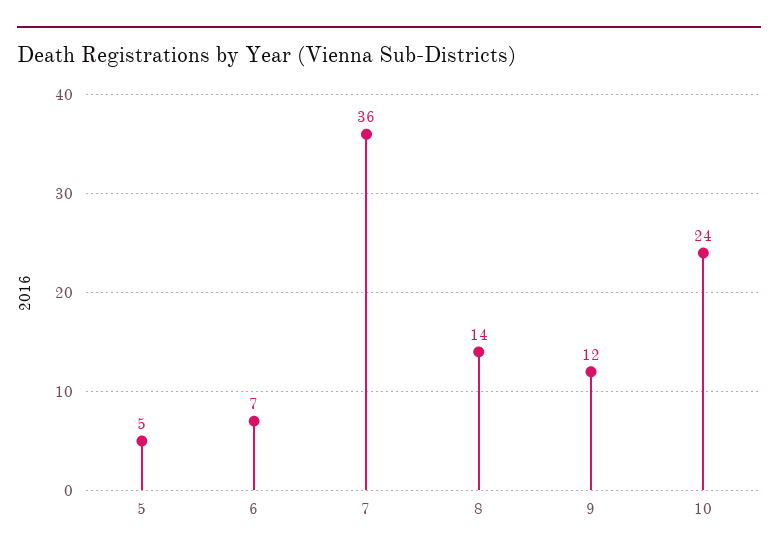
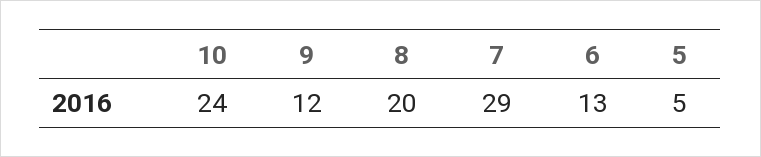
  {
    "5": 5,
-   "6": 7,
+   "6": 13,
-   "7": 36,
+   "7": 29,
-   "8": 14,
+   "8": 20,
    "9": 12,
    "10": 24
  }

